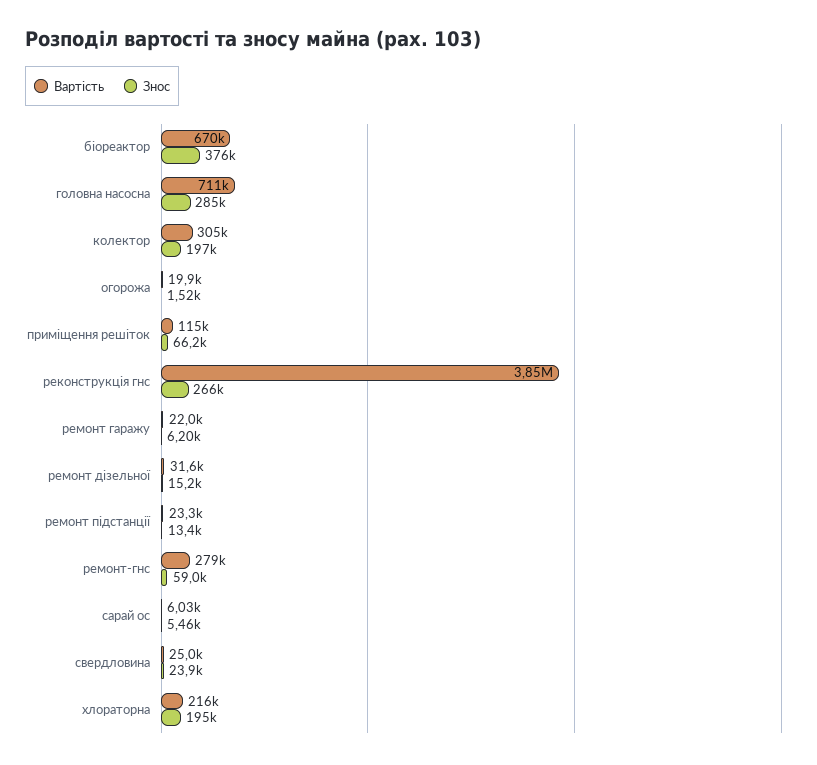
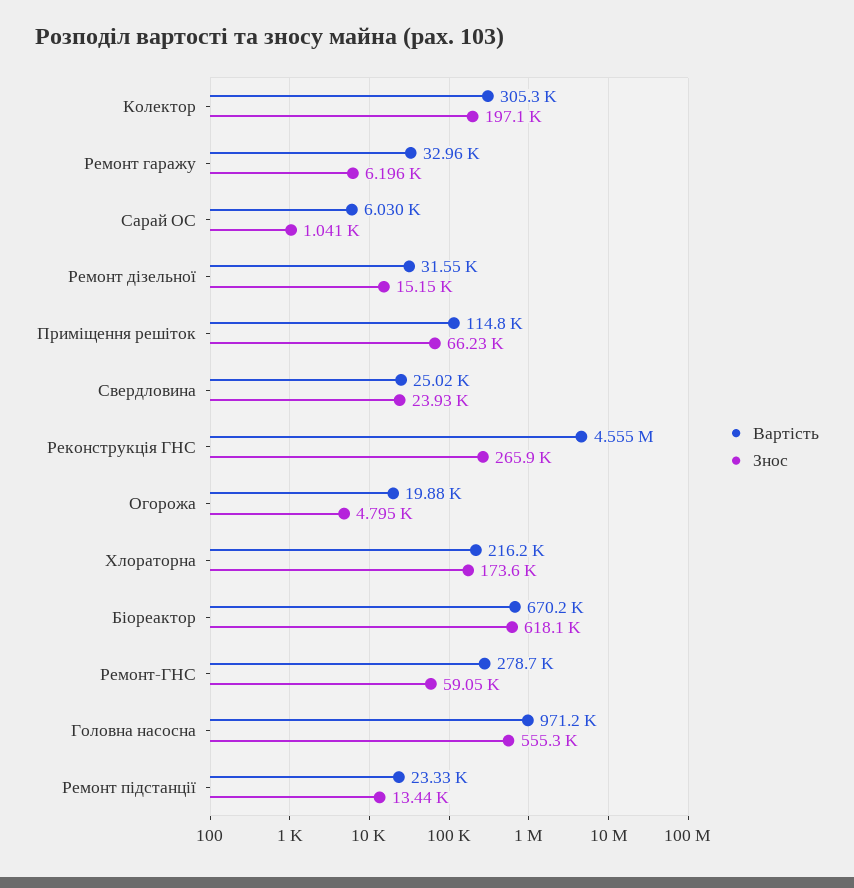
  {
    "Вартість": {
      "біореактор": 670200,
-     "головна насосна": 711000,
+     "головна насосна": 971200,
      "колектор": 305300,
      "огорожа": 19880,
      "приміщення решіток": 114800,
-     "реконструкція гнс": 3850000,
+     "реконструкція гнс": 4555000,
-     "ремонт гаражу": 22000,
+     "ремонт гаражу": 32960,
      "ремонт дізельної": 31550,
      "ремонт підстанції": 23330,
      "ремонт-гнс": 278700,
      "сарай ос": 6030,
      "свердловина": 25020,
      "хлораторна": 216200
    },
    "Знос": {
-     "біореактор": 376000,
+     "біореактор": 618100,
-     "головна насосна": 285000,
+     "головна насосна": 555300,
      "колектор": 197100,
-     "огорожа": 1520,
+     "огорожа": 4795,
      "приміщення решіток": 66230,
      "реконструкція гнс": 265900,
      "ремонт гаражу": 6196,
      "ремонт дізельної": 15150,
      "ремонт підстанції": 13440,
      "ремонт-гнс": 59050,
-     "сарай ос": 5460,
+     "сарай ос": 1041,
      "свердловина": 23930,
-     "хлораторна": 195000
+     "хлораторна": 173600
    }
  }

